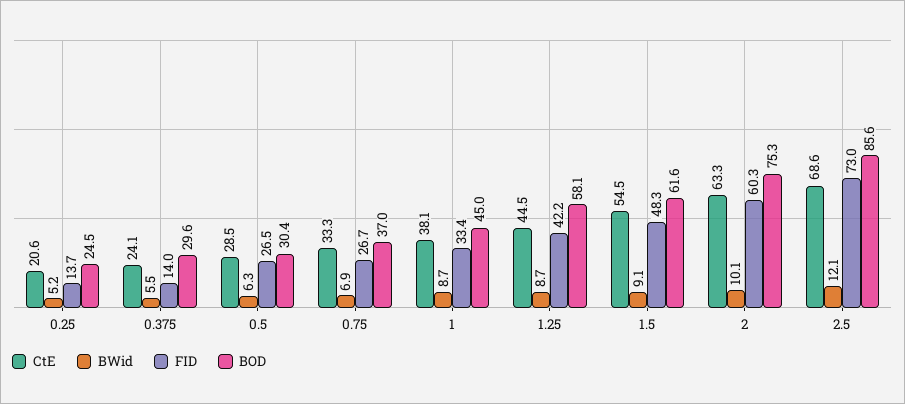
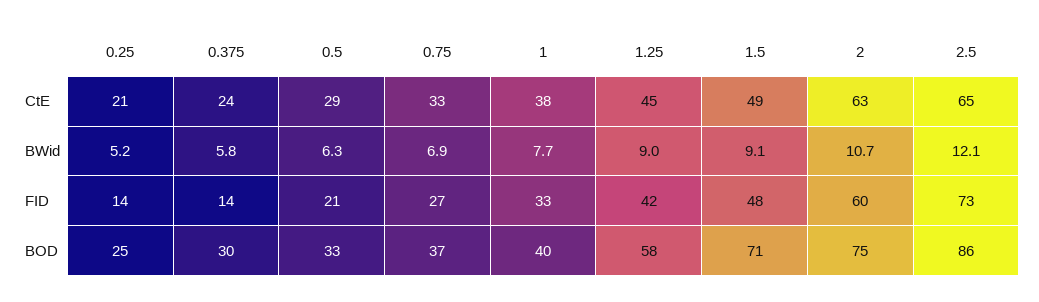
  {
    "CtE": {
      "0.25": 20.6,
      "0.375": 24.1,
      "0.5": 28.5,
      "0.75": 33.3,
      "1": 38.1,
      "1.25": 44.5,
-     "1.5": 54.5,
+     "1.5": 49,
      "2": 63.3,
-     "2.5": 68.6
+     "2.5": 65
    },
    "BWid": {
      "0.25": 5.2,
-     "0.375": 5.5,
+     "0.375": 5.8,
      "0.5": 6.3,
      "0.75": 6.9,
-     "1": 8.7,
+     "1": 7.7,
-     "1.25": 8.7,
+     "1.25": 9,
      "1.5": 9.1,
-     "2": 10.1,
+     "2": 10.7,
      "2.5": 12.1
    },
    "FID": {
      "0.25": 13.7,
      "0.375": 14,
-     "0.5": 26.5,
+     "0.5": 21,
      "0.75": 26.7,
      "1": 33.4,
      "1.25": 42.2,
      "1.5": 48.3,
      "2": 60.3,
      "2.5": 73
    },
    "BOD": {
      "0.25": 24.5,
      "0.375": 29.6,
-     "0.5": 30.4,
+     "0.5": 33,
      "0.75": 37,
-     "1": 45,
+     "1": 40,
      "1.25": 58.1,
-     "1.5": 61.6,
+     "1.5": 71,
      "2": 75.3,
      "2.5": 85.6
    }
  }

